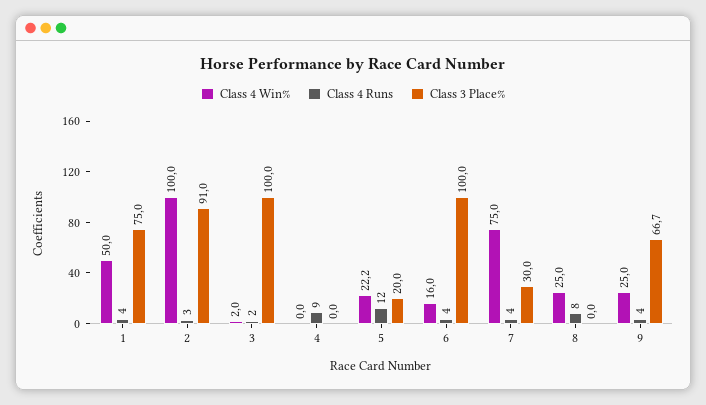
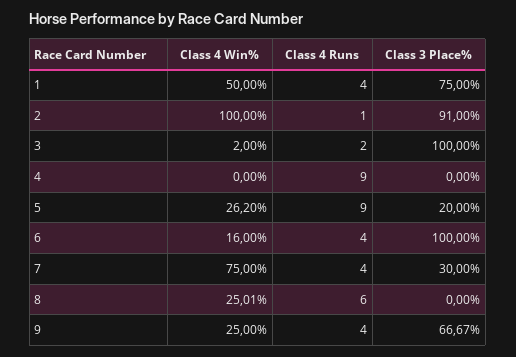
  {
    "Class 4 Win%": {
      "1": 50,
      "2": 100,
      "3": 2,
      "4": 0,
-     "5": 22.2,
+     "5": 26.2,
      "6": 16,
      "7": 75,
      "8": 25.01,
      "9": 25
    },
    "Class 4 Runs": {
      "1": 4,
-     "2": 3,
+     "2": 1,
      "3": 2,
      "4": 9,
-     "5": 12,
+     "5": 9,
      "6": 4,
      "7": 4,
-     "8": 8,
+     "8": 6,
      "9": 4
    },
    "Class 3 Place%": {
      "1": 75,
      "2": 91,
      "3": 100,
      "4": 0,
      "5": 20,
      "6": 100,
      "7": 30,
      "8": 0,
      "9": 66.67
    }
  }

